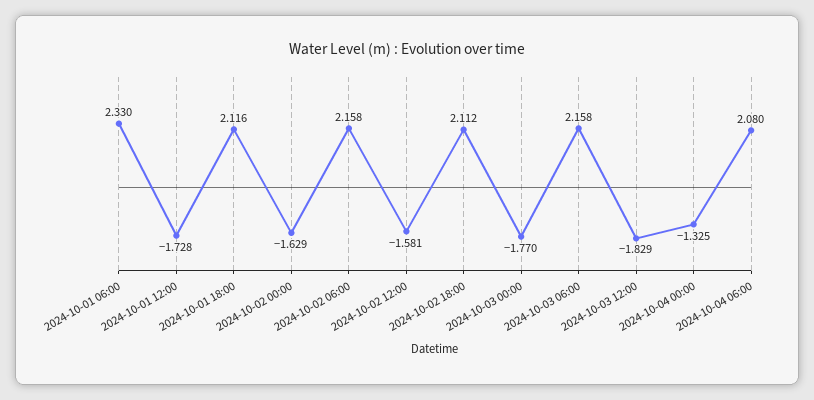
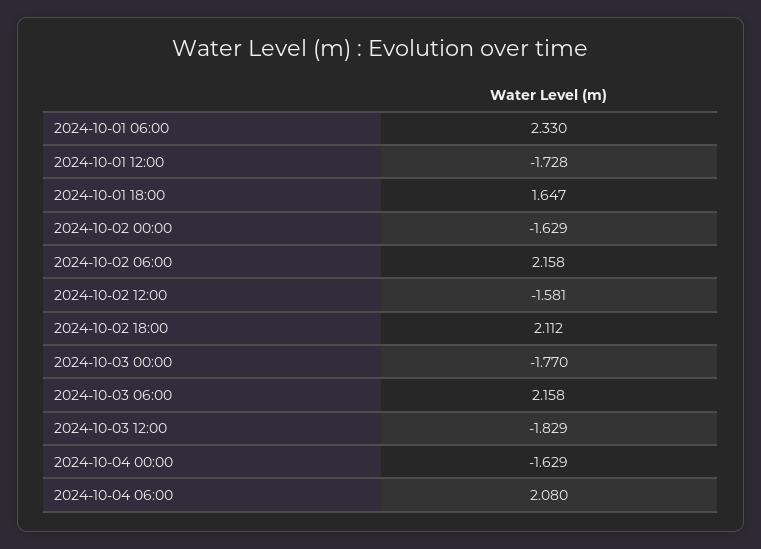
  {
    "2024-10-01 06:00": 2.33,
    "2024-10-01 12:00": -1.728,
-   "2024-10-01 18:00": 2.116,
+   "2024-10-01 18:00": 1.647,
    "2024-10-02 00:00": -1.629,
    "2024-10-02 06:00": 2.158,
    "2024-10-02 12:00": -1.581,
    "2024-10-02 18:00": 2.112,
    "2024-10-03 00:00": -1.77,
    "2024-10-03 06:00": 2.158,
    "2024-10-03 12:00": -1.829,
-   "2024-10-04 00:00": -1.325,
+   "2024-10-04 00:00": -1.629,
    "2024-10-04 06:00": 2.08
  }

